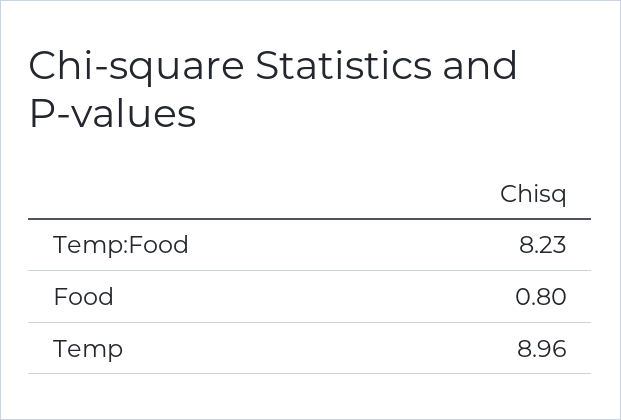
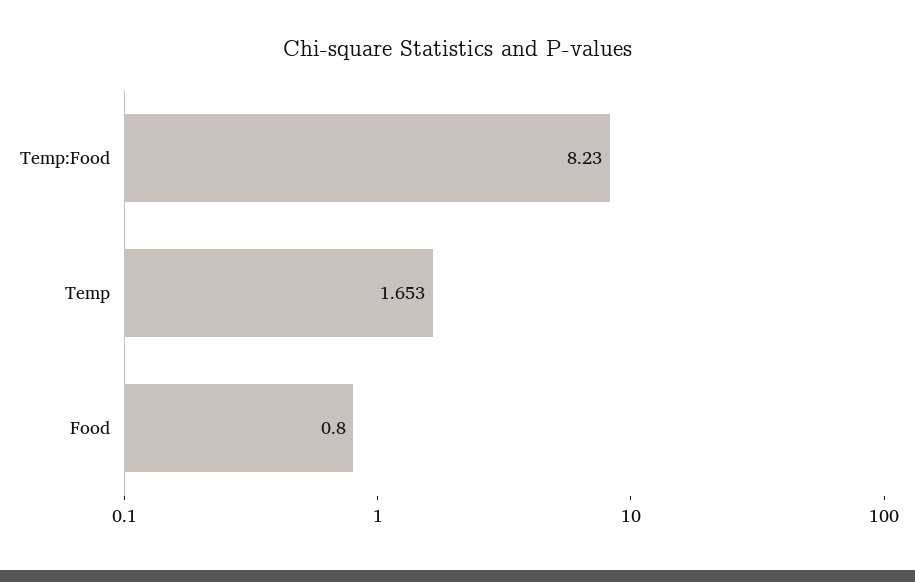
  {
    "Temp:Food": 8.23,
    "Food": 0.8,
-   "Temp": 8.96
+   "Temp": 1.653
  }

